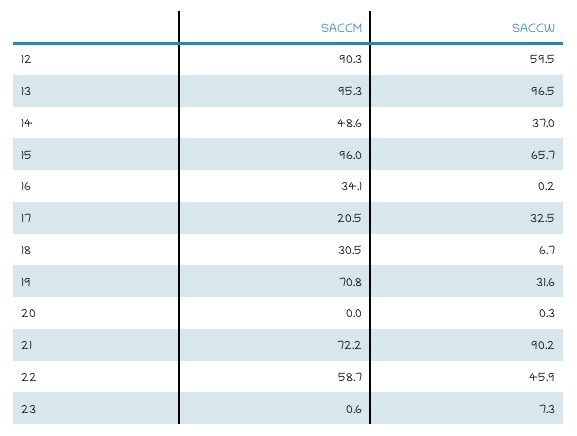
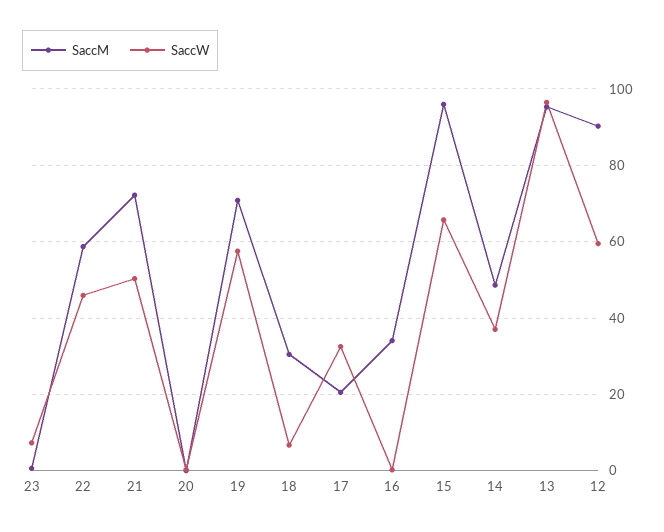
  {
    "SACCM": {
      "12": 90.3,
      "13": 95.3,
      "14": 48.6,
      "15": 96,
      "16": 34.1,
      "17": 20.5,
      "18": 30.5,
      "19": 70.8,
      "20": 0,
      "21": 72.2,
      "22": 58.7,
      "23": 0.6
    },
    "SACCW": {
      "12": 59.5,
      "13": 96.5,
      "14": 37,
      "15": 65.7,
      "16": 0.2,
      "17": 32.5,
      "18": 6.7,
-     "19": 31.6,
+     "19": 58,
      "20": 0.3,
-     "21": 90.2,
+     "21": 50,
      "22": 45.9,
      "23": 7.3
    }
  }

